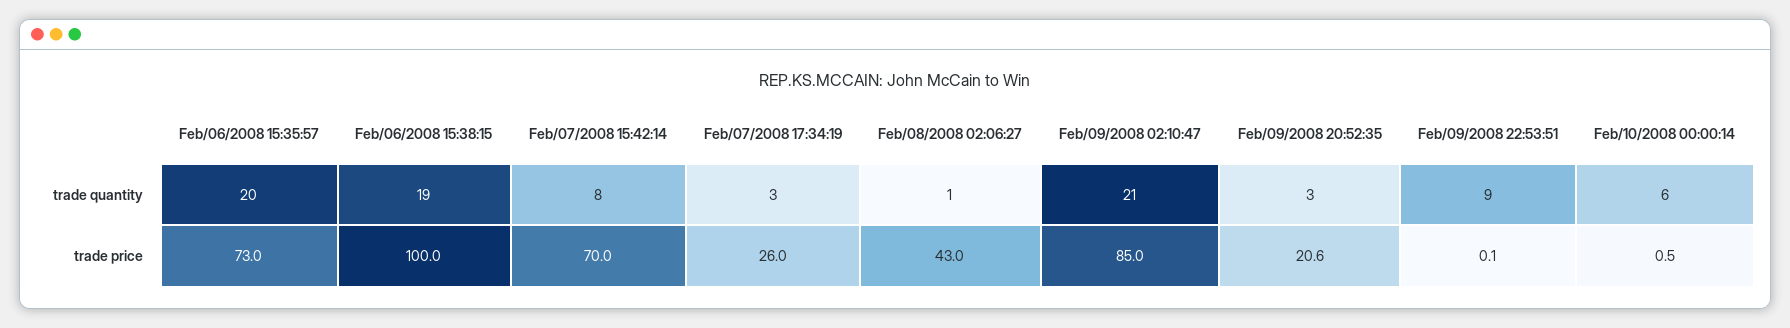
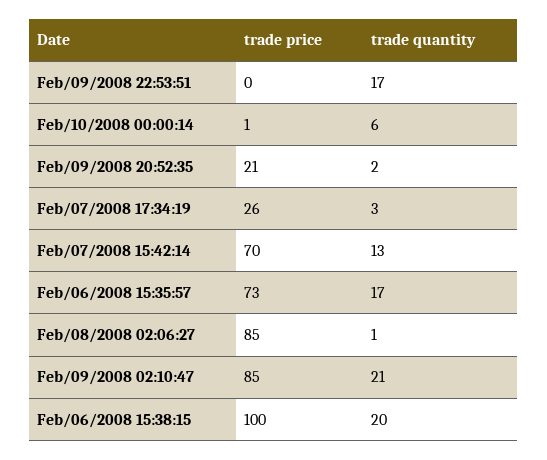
  {
    "Feb/06/2008 15:35:57": {
-     "trade quantity": 20,
+     "trade quantity": 17,
      "trade price": 73
    },
    "Feb/06/2008 15:38:15": {
-     "trade quantity": 19,
+     "trade quantity": 20,
      "trade price": 100
    },
    "Feb/07/2008 15:42:14": {
-     "trade quantity": 8,
+     "trade quantity": 13,
      "trade price": 70
    },
    "Feb/07/2008 17:34:19": {
      "trade quantity": 3,
      "trade price": 26
    },
    "Feb/08/2008 02:06:27": {
      "trade quantity": 1,
-     "trade price": 43
+     "trade price": 85
    },
    "Feb/09/2008 02:10:47": {
      "trade quantity": 21,
      "trade price": 85
    },
    "Feb/09/2008 20:52:35": {
-     "trade quantity": 3,
+     "trade quantity": 2,
      "trade price": 20.6
    },
    "Feb/09/2008 22:53:51": {
-     "trade quantity": 9,
+     "trade quantity": 17,
      "trade price": 0.1
    },
    "Feb/10/2008 00:00:14": {
      "trade quantity": 6,
      "trade price": 0.5
    }
  }

